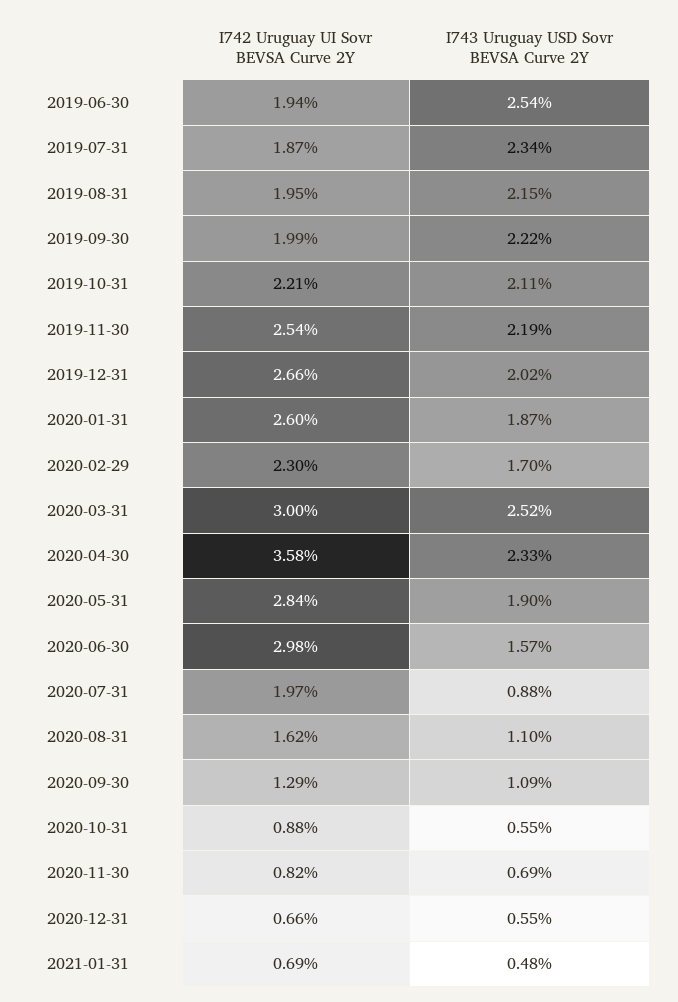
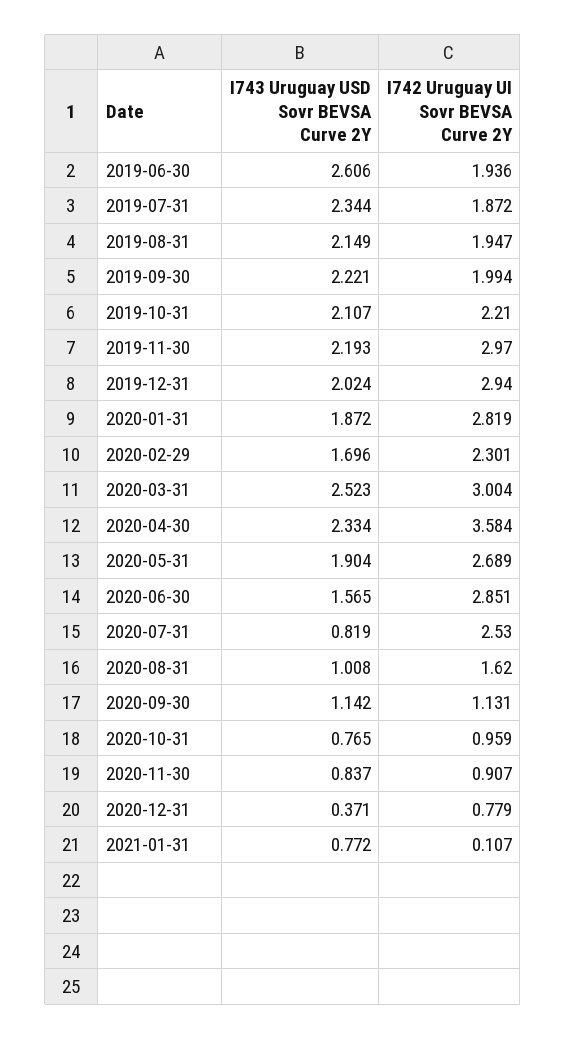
  {
    "I742 Uruguay UI Sovr BEVSA Curve 2Y": {
      "2019-06-30": 1.936,
      "2019-07-31": 1.872,
      "2019-08-31": 1.947,
      "2019-09-30": 1.994,
      "2019-10-31": 2.21,
-     "2019-11-30": 2.54,
+     "2019-11-30": 2.97,
-     "2019-12-31": 2.66,
+     "2019-12-31": 2.94,
-     "2020-01-31": 2.6,
+     "2020-01-31": 2.819,
      "2020-02-29": 2.301,
      "2020-03-31": 3.004,
      "2020-04-30": 3.584,
-     "2020-05-31": 2.84,
+     "2020-05-31": 2.689,
-     "2020-06-30": 2.98,
+     "2020-06-30": 2.851,
-     "2020-07-31": 1.97,
+     "2020-07-31": 2.53,
      "2020-08-31": 1.62,
-     "2020-09-30": 1.29,
+     "2020-09-30": 1.131,
-     "2020-10-31": 0.88,
+     "2020-10-31": 0.959,
-     "2020-11-30": 0.82,
+     "2020-11-30": 0.907,
-     "2020-12-31": 0.66,
+     "2020-12-31": 0.779,
-     "2021-01-31": 0.69
+     "2021-01-31": 0.107
    },
    "I743 Uruguay USD Sovr BEVSA Curve 2Y": {
-     "2019-06-30": 2.54,
+     "2019-06-30": 2.606,
      "2019-07-31": 2.344,
      "2019-08-31": 2.149,
      "2019-09-30": 2.221,
      "2019-10-31": 2.107,
      "2019-11-30": 2.193,
      "2019-12-31": 2.024,
      "2020-01-31": 1.872,
      "2020-02-29": 1.696,
      "2020-03-31": 2.523,
      "2020-04-30": 2.334,
      "2020-05-31": 1.904,
      "2020-06-30": 1.565,
-     "2020-07-31": 0.88,
+     "2020-07-31": 0.819,
-     "2020-08-31": 1.1,
+     "2020-08-31": 1.008,
-     "2020-09-30": 1.09,
+     "2020-09-30": 1.142,
-     "2020-10-31": 0.55,
+     "2020-10-31": 0.765,
-     "2020-11-30": 0.69,
+     "2020-11-30": 0.837,
-     "2020-12-31": 0.55,
+     "2020-12-31": 0.371,
-     "2021-01-31": 0.48
+     "2021-01-31": 0.772
    }
  }

